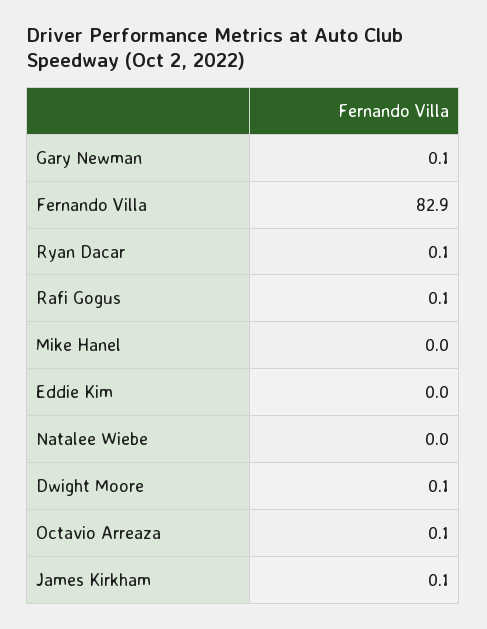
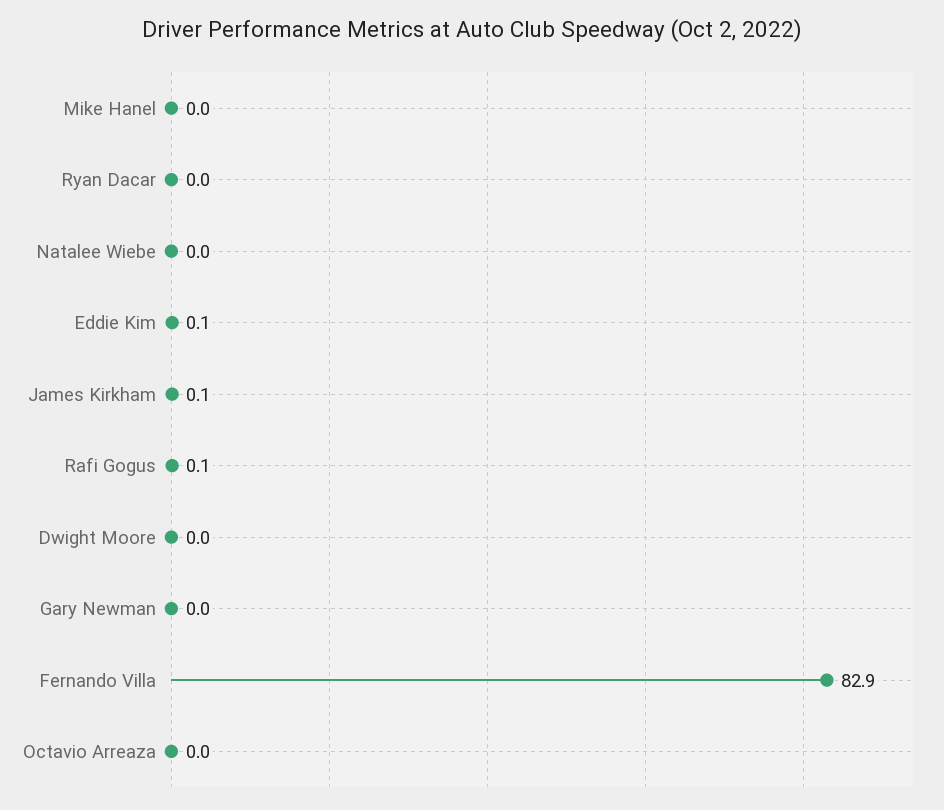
  {
-   "Gary Newman": 0.1,
+   "Gary Newman": 0,
    "Fernando Villa": 82.9,
-   "Ryan Dacar": 0.1,
+   "Ryan Dacar": 0,
    "Rafi Gogus": 0.1,
    "Mike Hanel": 0,
-   "Eddie Kim": 0,
+   "Eddie Kim": 0.1,
    "Natalee Wiebe": 0,
-   "Dwight Moore": 0.1,
+   "Dwight Moore": 0,
-   "Octavio Arreaza": 0.1,
+   "Octavio Arreaza": 0,
    "James Kirkham": 0.1
  }

